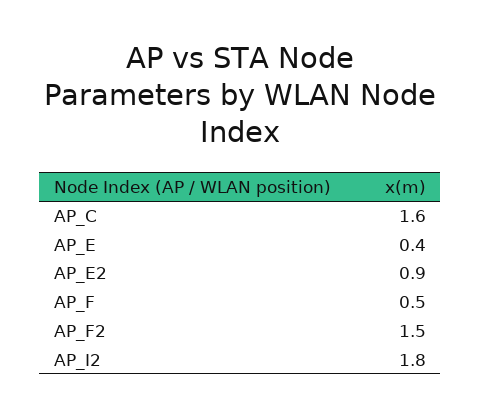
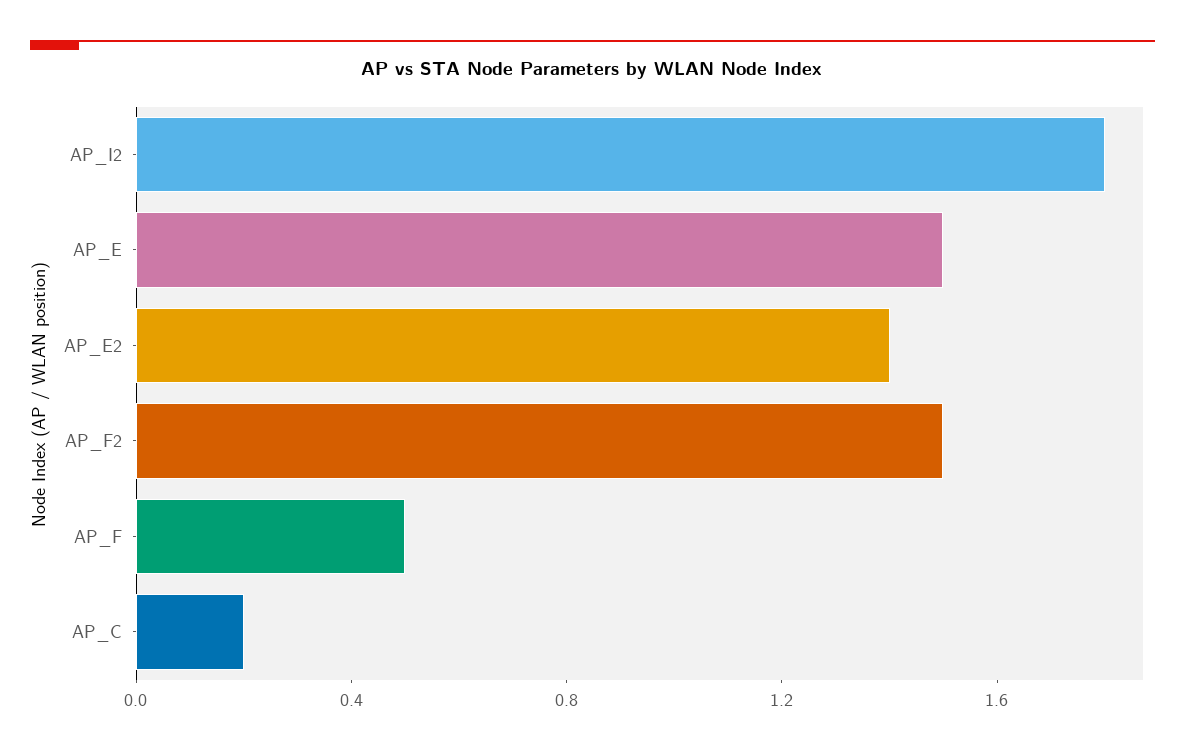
  {
-   "AP_C": 1.6,
+   "AP_C": 0.2,
-   "AP_E": 0.4,
+   "AP_E": 1.5,
-   "AP_E2": 0.9,
+   "AP_E2": 1.4,
    "AP_F": 0.5,
    "AP_F2": 1.5,
    "AP_I2": 1.8
  }

